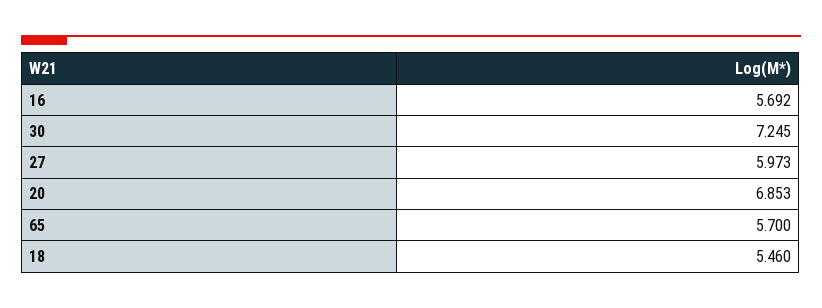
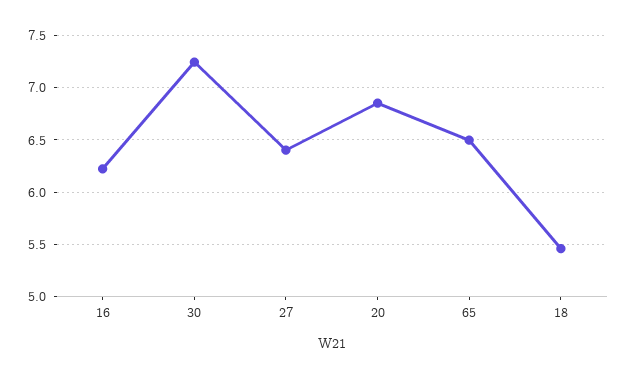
  {
-   "16": 5.692,
+   "16": 6.2,
    "30": 7.245,
-   "27": 5.973,
+   "27": 6.4,
    "20": 6.853,
-   "65": 5.7,
+   "65": 6.5,
    "18": 5.46
  }

